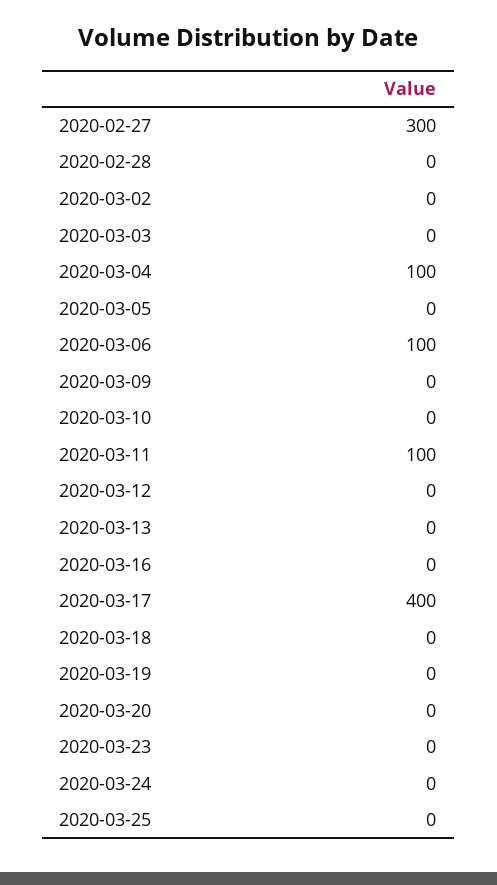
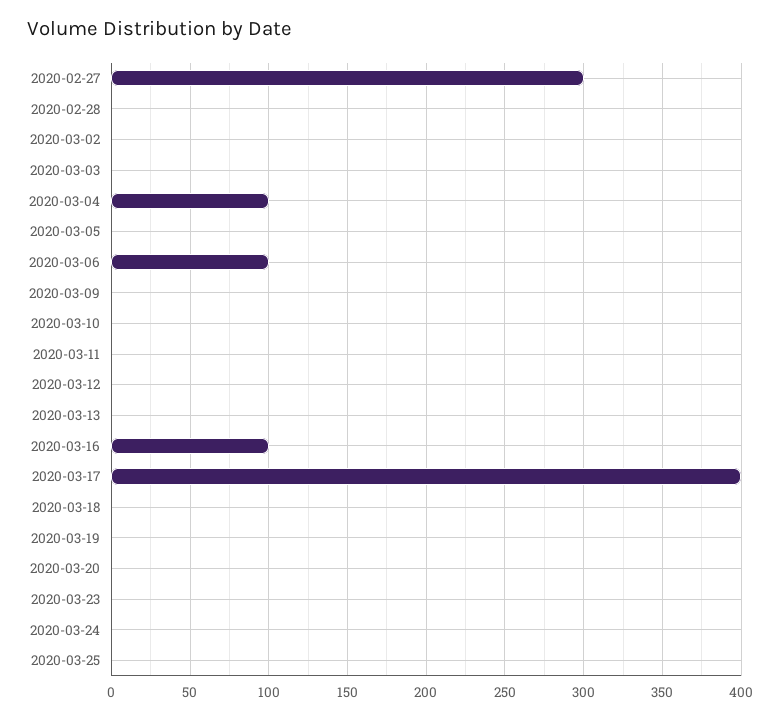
  {
    "2020-02-27": 300,
    "2020-02-28": 0,
    "2020-03-02": 0,
    "2020-03-03": 0,
    "2020-03-04": 100,
    "2020-03-05": 0,
    "2020-03-06": 100,
    "2020-03-09": 0,
    "2020-03-10": 0,
-   "2020-03-11": 100,
+   "2020-03-11": 0,
    "2020-03-12": 0,
    "2020-03-13": 0,
-   "2020-03-16": 0,
+   "2020-03-16": 100,
    "2020-03-17": 400,
    "2020-03-18": 0,
    "2020-03-19": 0,
    "2020-03-20": 0,
    "2020-03-23": 0,
    "2020-03-24": 0,
    "2020-03-25": 0
  }

